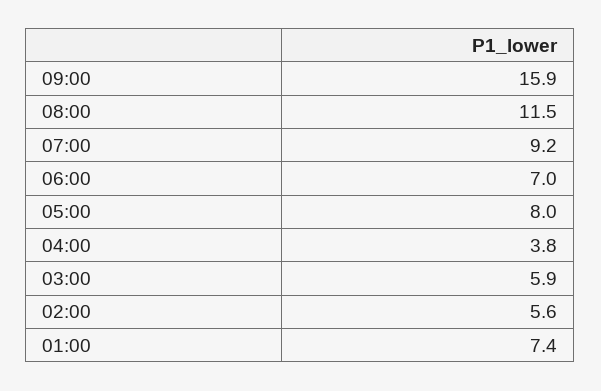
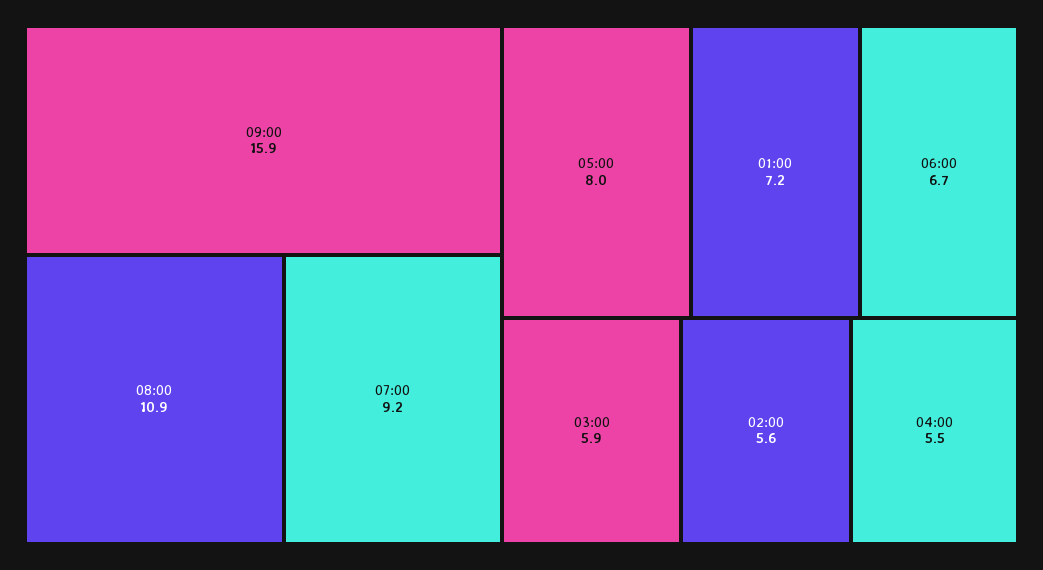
  {
    "09:00": 15.9,
-   "08:00": 11.5,
+   "08:00": 10.9,
    "07:00": 9.2,
-   "06:00": 7,
+   "06:00": 6.7,
    "05:00": 8,
-   "04:00": 3.8,
+   "04:00": 5.5,
    "03:00": 5.9,
    "02:00": 5.6,
-   "01:00": 7.4
+   "01:00": 7.2
  }

